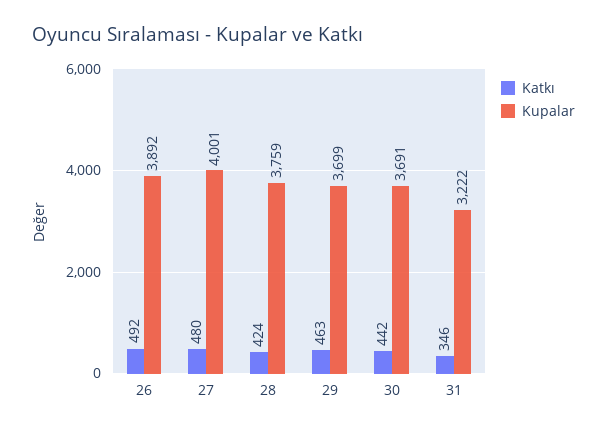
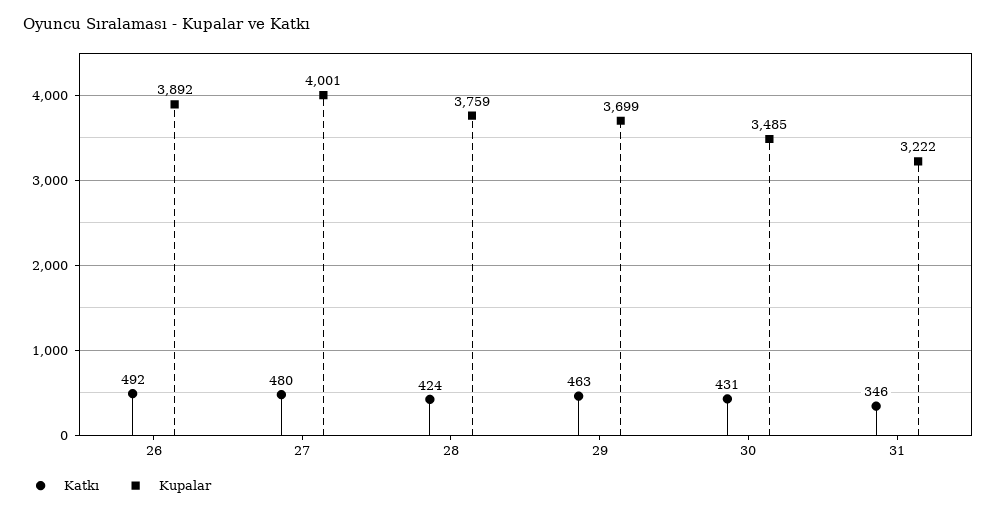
  {
    "Katkı": {
      "26": 492,
      "27": 480,
      "28": 424,
      "29": 463,
-     "30": 442,
+     "30": 431,
      "31": 346
    },
    "Kupalar": {
      "26": 3892,
      "27": 4001,
      "28": 3759,
      "29": 3699,
-     "30": 3691,
+     "30": 3485,
      "31": 3222
    }
  }

